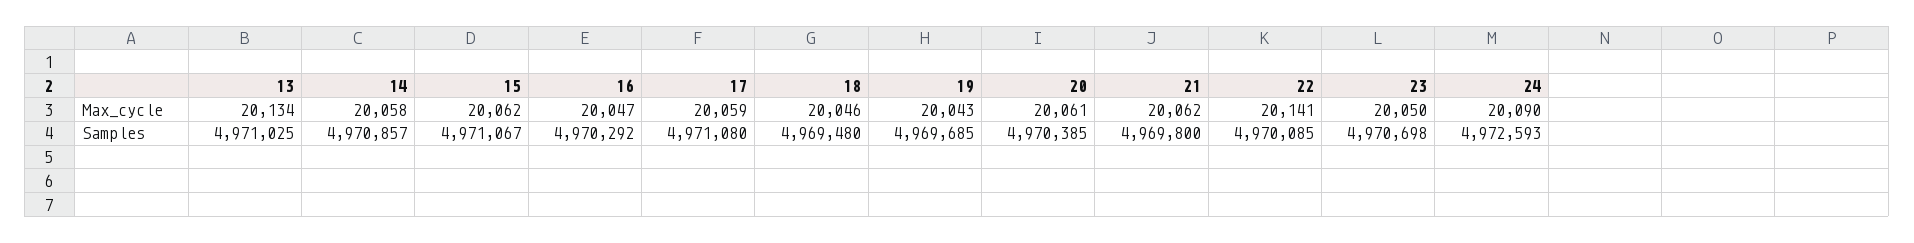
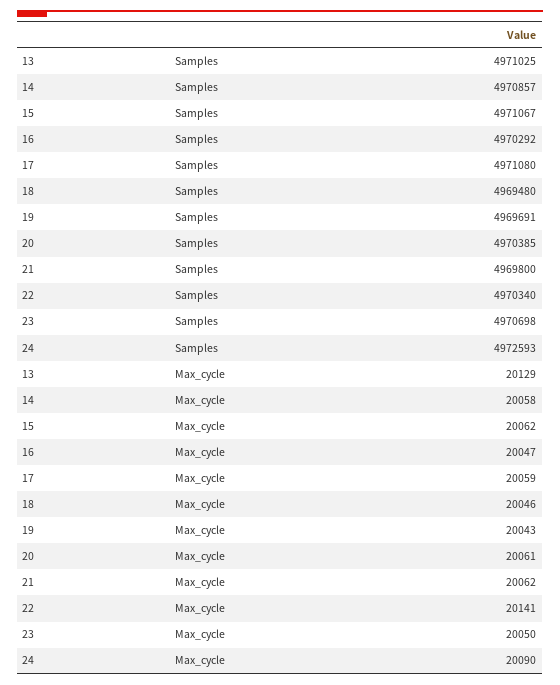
  {
    "13": {
-     "Max_cycle": 20134,
+     "Max_cycle": 20129,
      "Samples": 4971025
    },
    "14": {
      "Max_cycle": 20058,
      "Samples": 4970857
    },
    "15": {
      "Max_cycle": 20062,
      "Samples": 4971067
    },
    "16": {
      "Max_cycle": 20047,
      "Samples": 4970292
    },
    "17": {
      "Max_cycle": 20059,
      "Samples": 4971080
    },
    "18": {
      "Max_cycle": 20046,
      "Samples": 4969480
    },
    "19": {
      "Max_cycle": 20043,
-     "Samples": 4969685
+     "Samples": 4969691
    },
    "20": {
      "Max_cycle": 20061,
      "Samples": 4970385
    },
    "21": {
      "Max_cycle": 20062,
      "Samples": 4969800
    },
    "22": {
      "Max_cycle": 20141,
-     "Samples": 4970085
+     "Samples": 4970340
    },
    "23": {
      "Max_cycle": 20050,
      "Samples": 4970698
    },
    "24": {
      "Max_cycle": 20090,
      "Samples": 4972593
    }
  }

